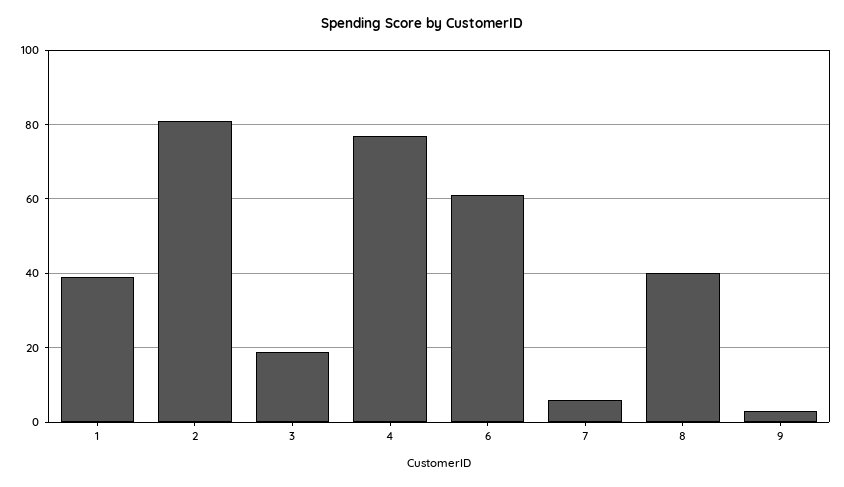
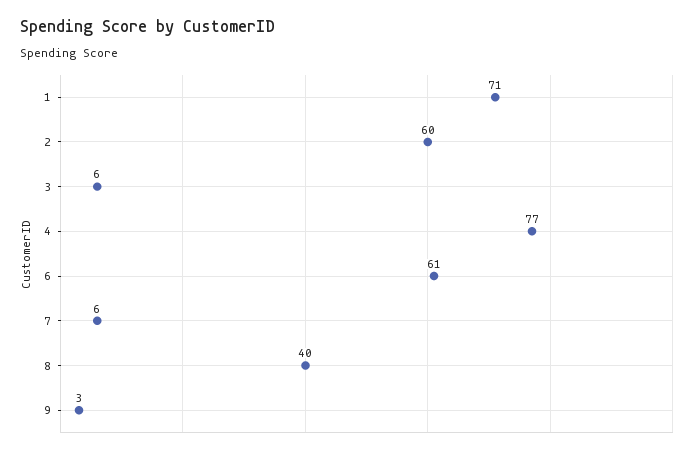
  {
-   "1": 40,
+   "1": 71,
-   "2": 80,
+   "2": 60,
-   "3": 20,
+   "3": 6,
    "4": 77,
    "6": 61,
    "7": 6,
    "8": 40,
    "9": 3
  }

